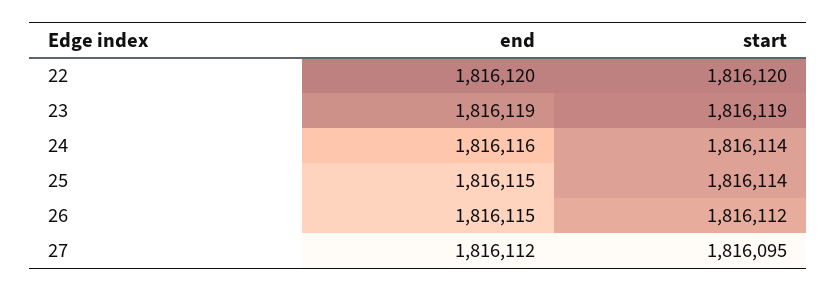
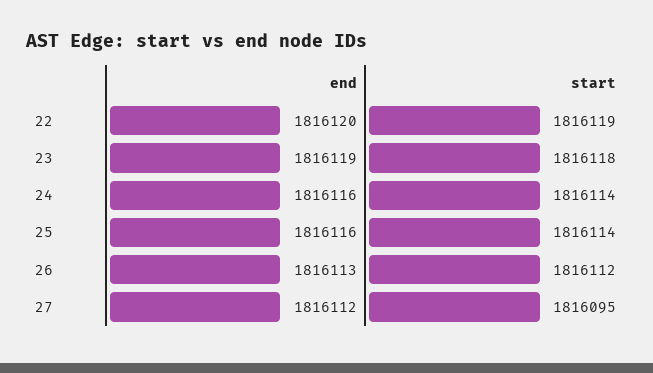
  {
    "end": {
      "22": 1816120,
      "23": 1816119,
      "24": 1816116,
-     "25": 1816115,
+     "25": 1816116,
-     "26": 1816115,
+     "26": 1816113,
      "27": 1816112
    },
    "start": {
-     "22": 1816120,
+     "22": 1816119,
-     "23": 1816119,
+     "23": 1816118,
      "24": 1816114,
      "25": 1816114,
      "26": 1816112,
      "27": 1816095
    }
  }

